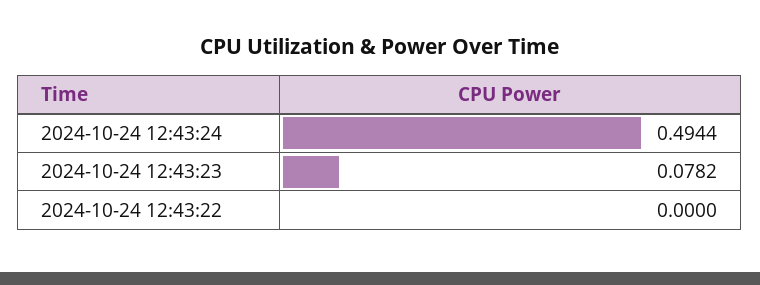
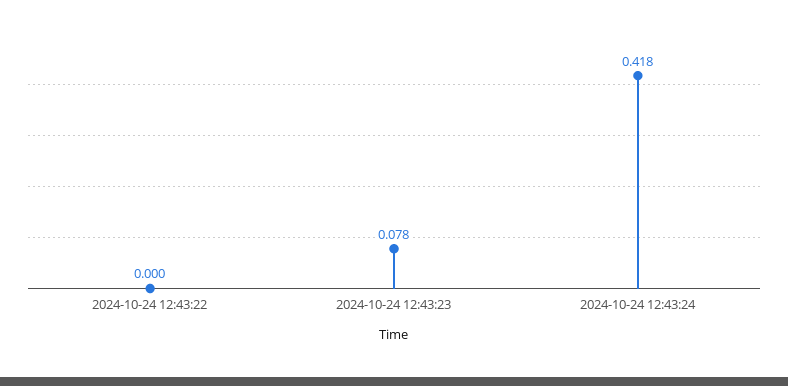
  {
-   "2024-10-24 12:43:24": 0.4944,
+   "2024-10-24 12:43:24": 0.418,
    "2024-10-24 12:43:23": 0.0782,
    "2024-10-24 12:43:22": 0
  }

